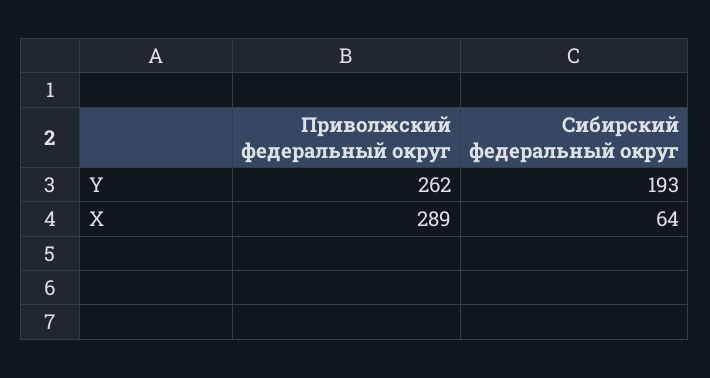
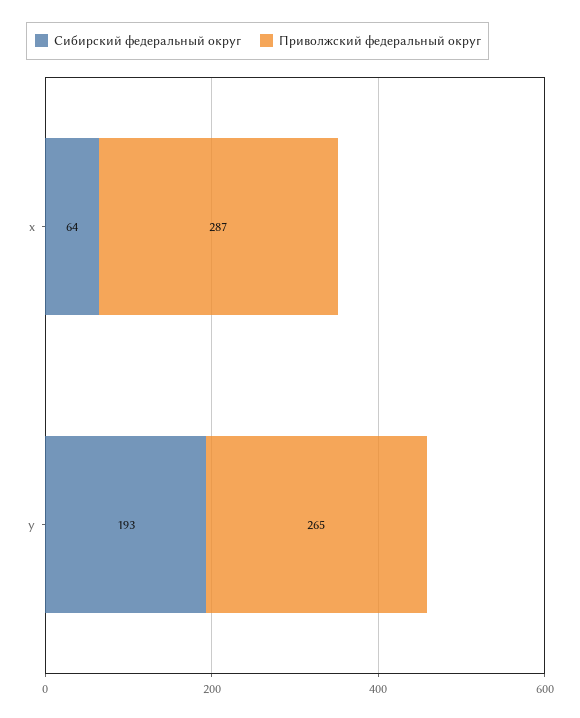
  {
    "Приволжский федеральный округ": {
-     "Y": 262,
+     "Y": 265,
-     "X": 289
+     "X": 287
    },
    "Сибирский федеральный округ": {
      "Y": 193,
      "X": 64
    }
  }

